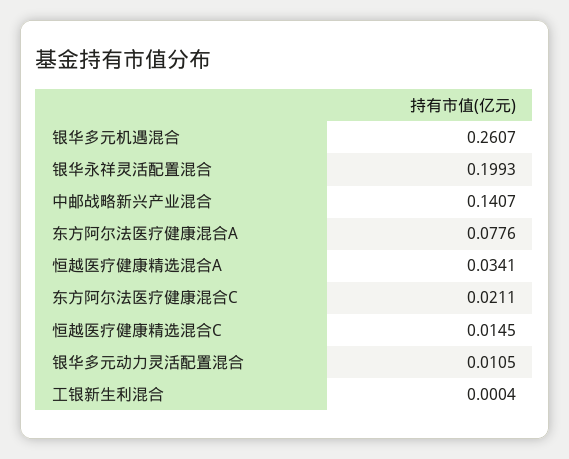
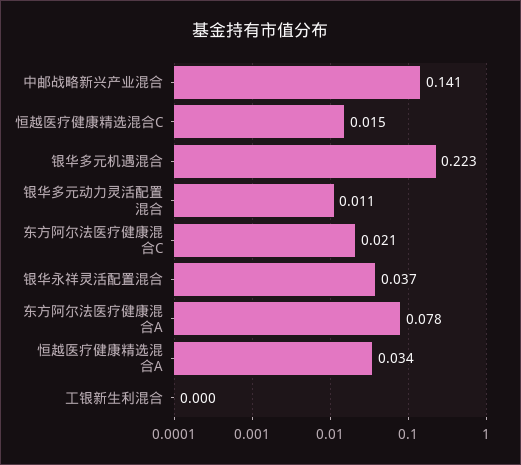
  {
-   "银华多元机遇混合": 0.2607,
+   "银华多元机遇混合": 0.223,
-   "银华永祥灵活配置混合": 0.1993,
+   "银华永祥灵活配置混合": 0.037,
    "中邮战略新兴产业混合": 0.1407,
    "东方阿尔法医疗健康混合A": 0.0776,
    "恒越医疗健康精选混合A": 0.0341,
    "东方阿尔法医疗健康混合C": 0.0211,
    "恒越医疗健康精选混合C": 0.0145,
    "银华多元动力灵活配置混合": 0.0105,
    "工银新生利混合": 0.0004
  }

